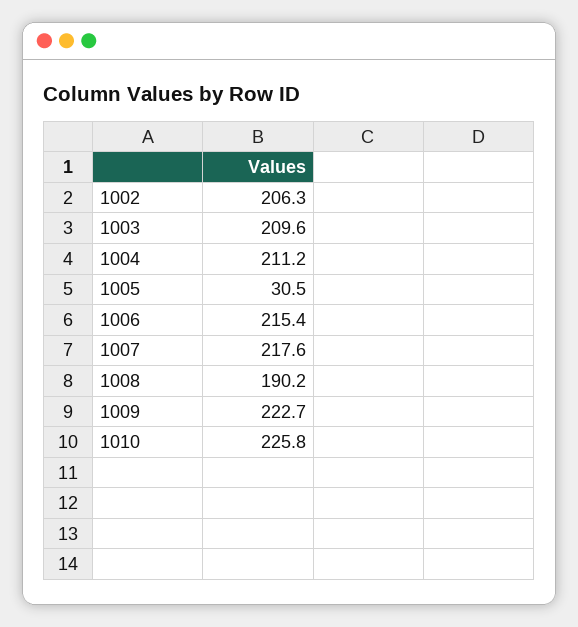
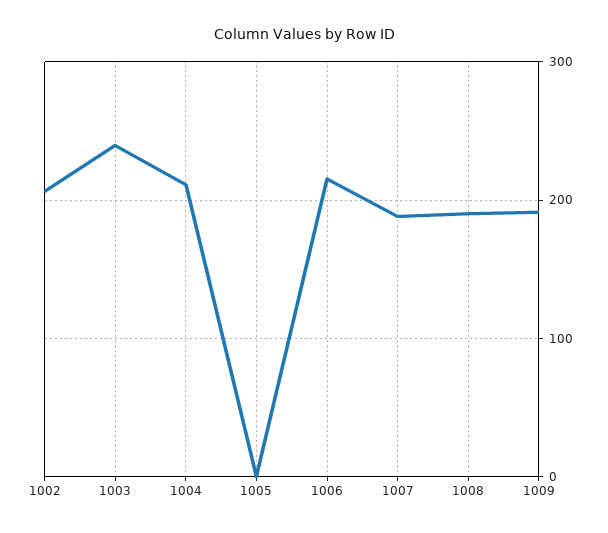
  {
    "1002": 206.3,
-   "1003": 209.6,
+   "1003": 240,
    "1004": 211.2,
-   "1005": 30.5,
+   "1005": 0,
    "1006": 215.4,
-   "1007": 217.6,
+   "1007": 190,
    "1008": 190.2,
-   "1009": 222.7,
+   "1009": 190
-   "1010": 225.8
  }

